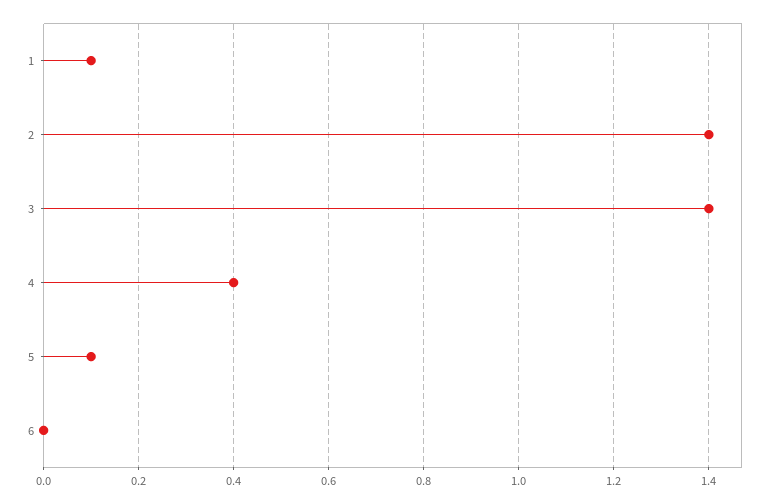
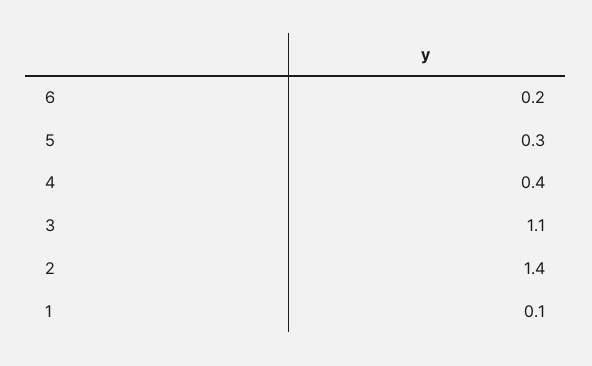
  {
    "1": 0.1,
    "2": 1.4,
-   "3": 1.4,
+   "3": 1.1,
    "4": 0.4,
-   "5": 0.1,
+   "5": 0.3,
-   "6": 0
+   "6": 0.2
  }

